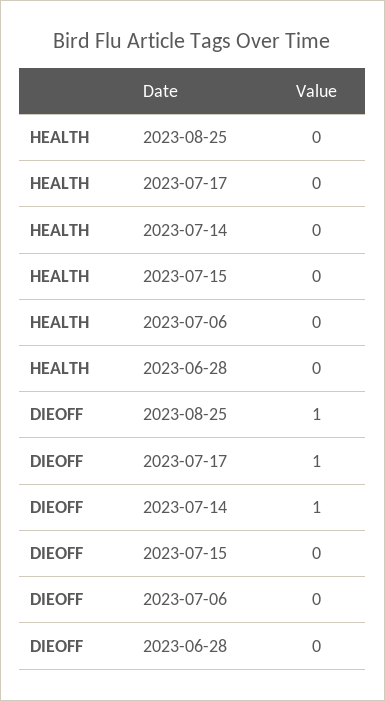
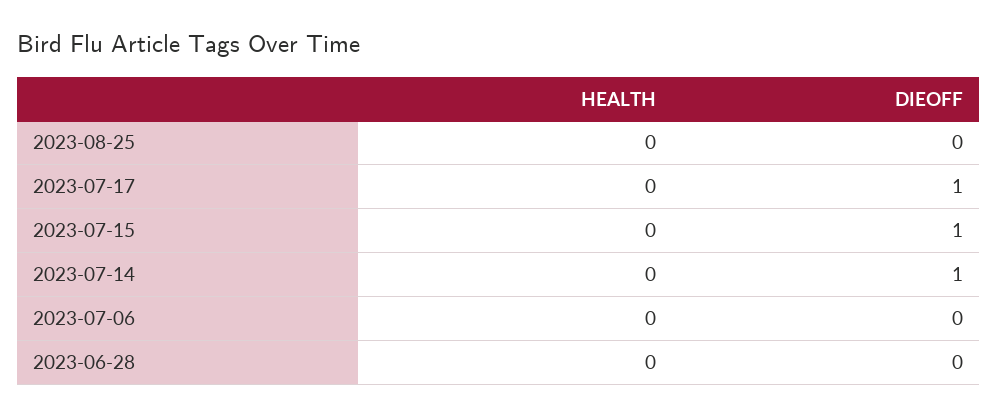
  {
    "HEALTH": {
      "2023-08-25": 0,
      "2023-07-17": 0,
      "2023-07-14": 0,
      "2023-07-15": 0,
      "2023-07-06": 0,
      "2023-06-28": 0
    },
    "DIEOFF": {
-     "2023-08-25": 1,
+     "2023-08-25": 0,
      "2023-07-17": 1,
      "2023-07-14": 1,
-     "2023-07-15": 0,
+     "2023-07-15": 1,
      "2023-07-06": 0,
      "2023-06-28": 0
    }
  }

